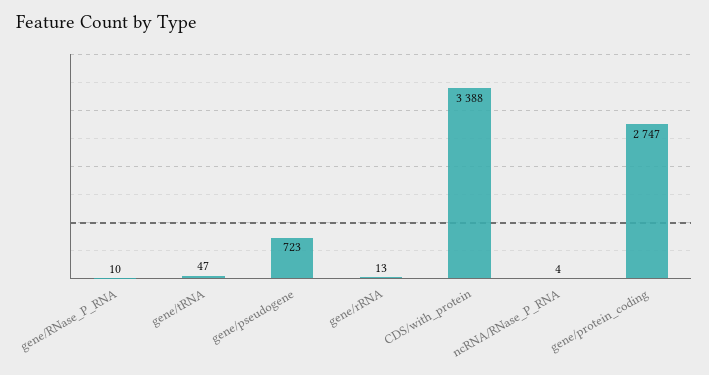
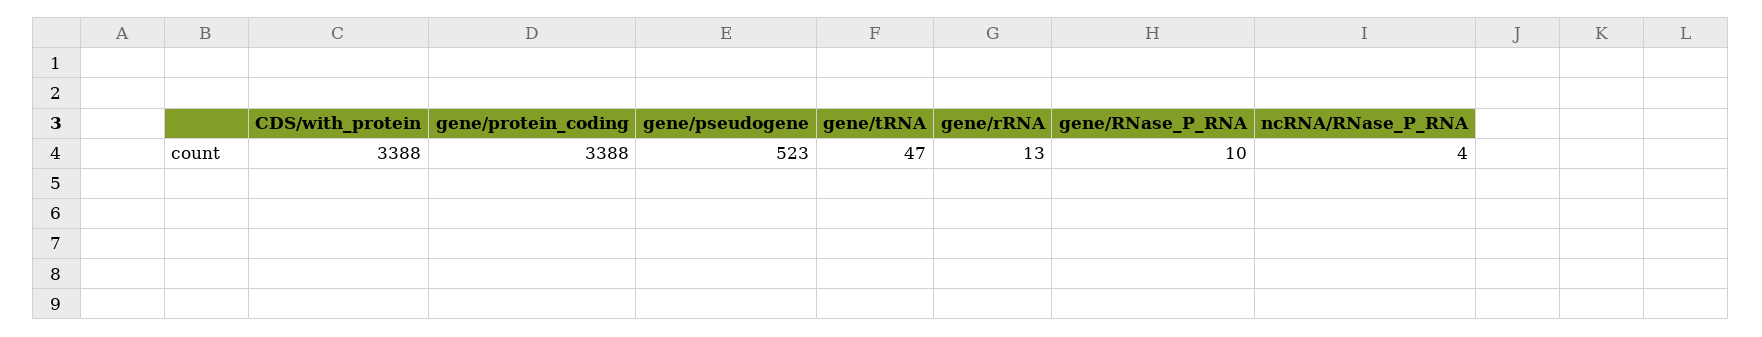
  {
    "gene/RNase_P_RNA": 10,
    "gene/tRNA": 47,
-   "gene/pseudogene": 723,
+   "gene/pseudogene": 523,
    "gene/rRNA": 13,
    "CDS/with_protein": 3388,
    "ncRNA/RNase_P_RNA": 4,
-   "gene/protein_coding": 2747
+   "gene/protein_coding": 3388
  }

